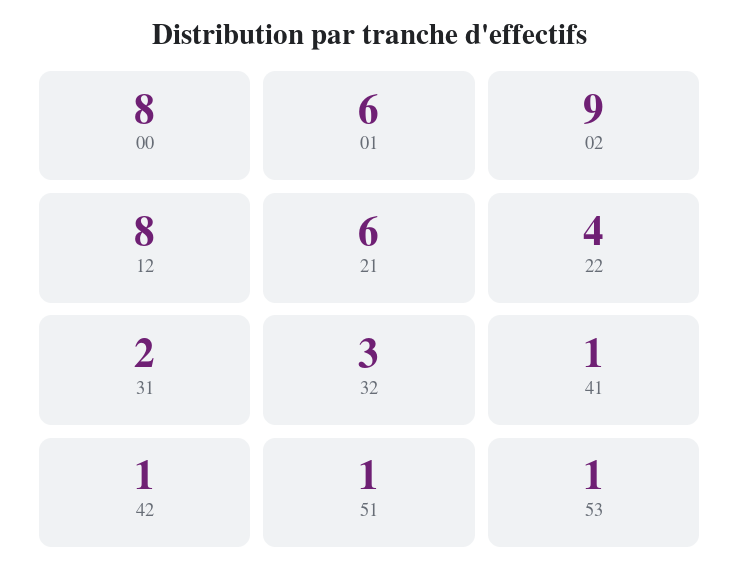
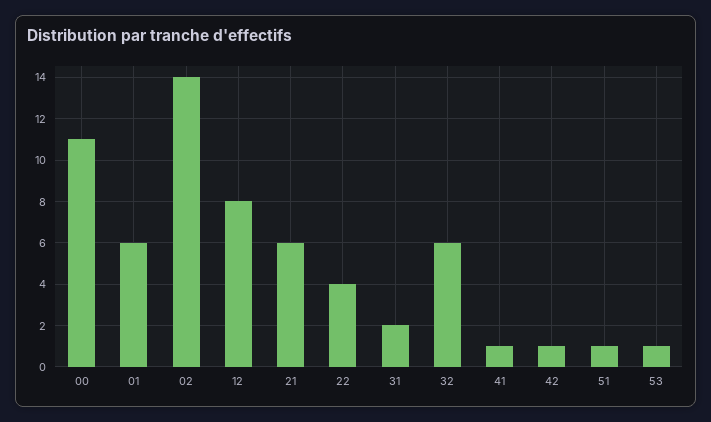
  {
-   "00": 8,
+   "00": 11,
    "01": 6,
-   "02": 9,
+   "02": 14,
    "12": 8,
    "21": 6,
    "22": 4,
    "31": 2,
-   "32": 3,
+   "32": 6,
    "41": 1,
    "42": 1,
    "51": 1,
    "53": 1
  }

